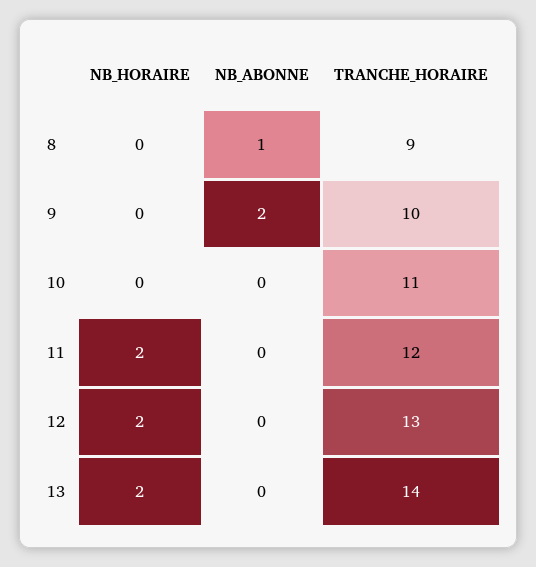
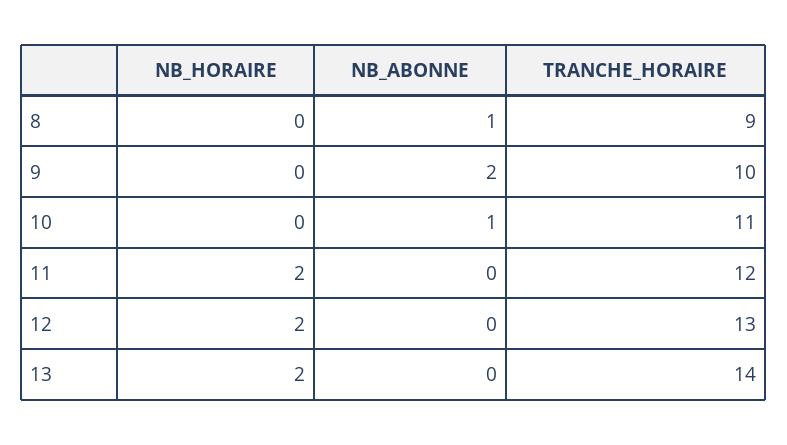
  {
    "NB_HORAIRE": {
      "8": 0,
      "9": 0,
      "10": 0,
      "11": 2,
      "12": 2,
      "13": 2
    },
    "NB_ABONNE": {
      "8": 1,
      "9": 2,
-     "10": 0,
+     "10": 1,
      "11": 0,
      "12": 0,
      "13": 0
    },
    "TRANCHE_HORAIRE": {
      "8": 9,
      "9": 10,
      "10": 11,
      "11": 12,
      "12": 13,
      "13": 14
    }
  }

